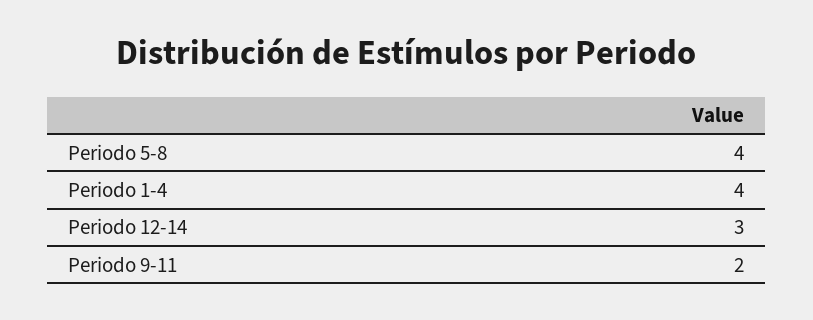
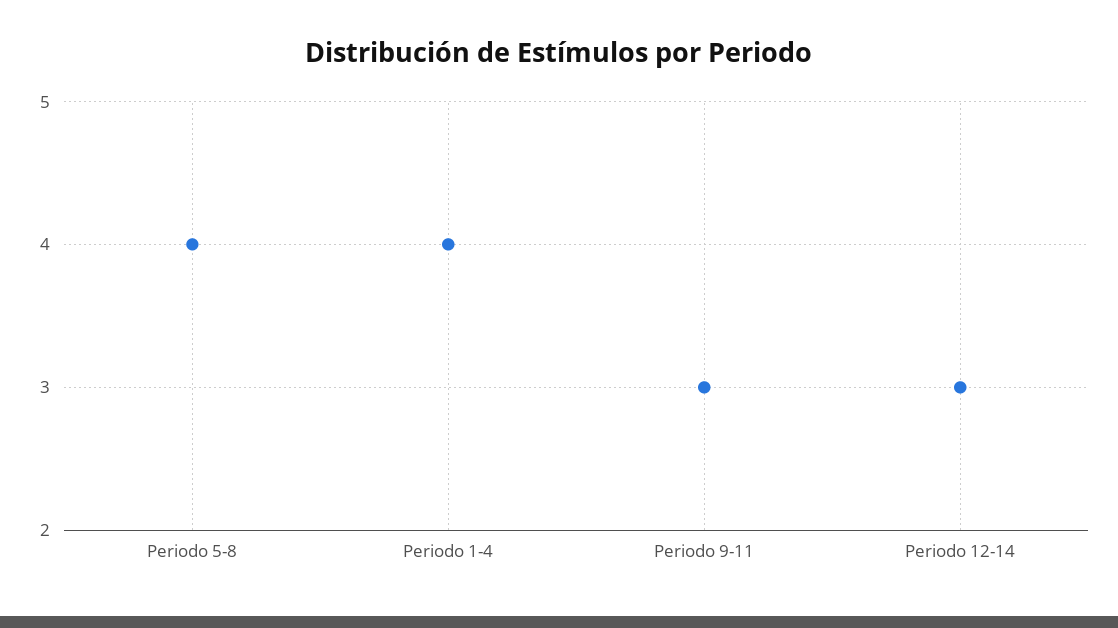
  {
    "Periodo 5-8": 4,
    "Periodo 1-4": 4,
    "Periodo 12-14": 3,
-   "Periodo 9-11": 2
+   "Periodo 9-11": 3
  }

